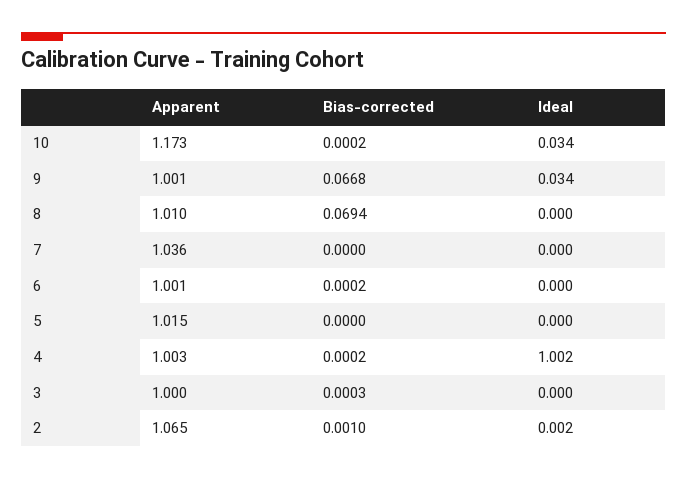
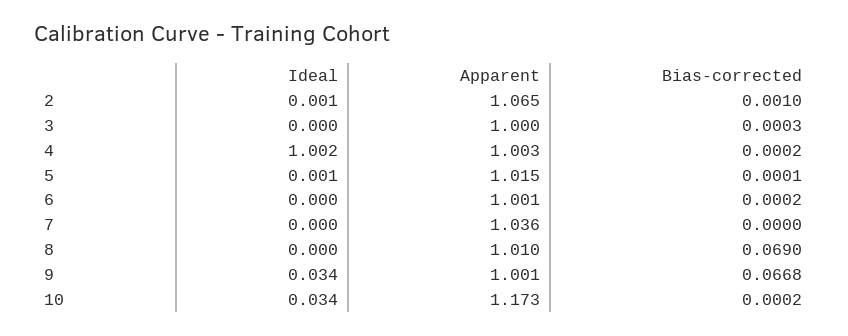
  {
    "Apparent": {
      "10": 1.173,
      "9": 1.001,
      "8": 1.01,
      "7": 1.036,
      "6": 1.001,
      "5": 1.015,
      "4": 1.003,
      "3": 1,
      "2": 1.065
    },
    "Bias-corrected": {
      "10": 0.0002,
      "9": 0.0668,
-     "8": 0.0694,
+     "8": 0.069,
      "7": 0,
      "6": 0.0002,
-     "5": 0,
+     "5": 0.0001,
      "4": 0.0002,
      "3": 0.0003,
      "2": 0.001
    },
    "Ideal": {
      "10": 0.034,
      "9": 0.034,
      "8": 0,
      "7": 0,
      "6": 0,
-     "5": 0,
+     "5": 0.001,
      "4": 1.002,
      "3": 0,
-     "2": 0.002
+     "2": 0.001
    }
  }

